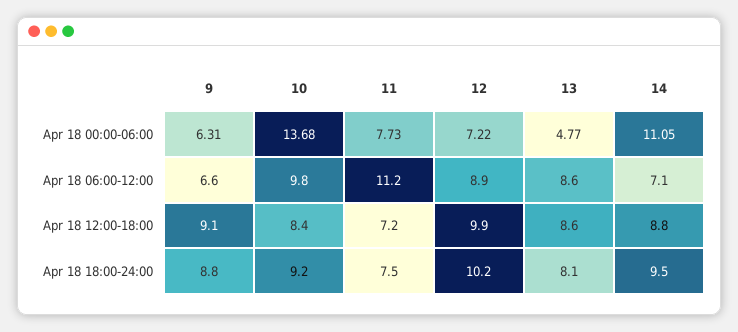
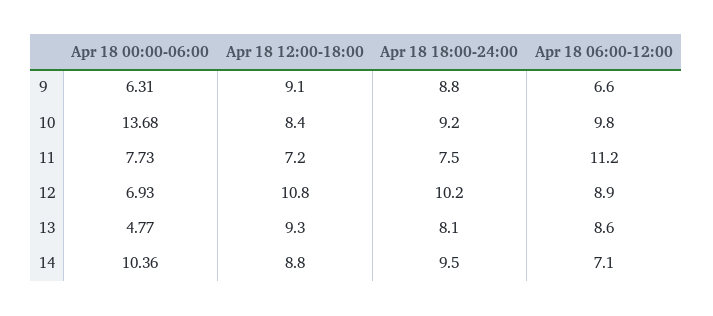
  {
    "9": {
      "Apr 18 00:00-06:00": 6.31,
      "Apr 18 06:00-12:00": 6.6,
      "Apr 18 12:00-18:00": 9.1,
      "Apr 18 18:00-24:00": 8.8
    },
    "10": {
      "Apr 18 00:00-06:00": 13.68,
      "Apr 18 06:00-12:00": 9.8,
      "Apr 18 12:00-18:00": 8.4,
      "Apr 18 18:00-24:00": 9.2
    },
    "11": {
      "Apr 18 00:00-06:00": 7.73,
      "Apr 18 06:00-12:00": 11.2,
      "Apr 18 12:00-18:00": 7.2,
      "Apr 18 18:00-24:00": 7.5
    },
    "12": {
-     "Apr 18 00:00-06:00": 7.22,
+     "Apr 18 00:00-06:00": 6.93,
      "Apr 18 06:00-12:00": 8.9,
-     "Apr 18 12:00-18:00": 9.9,
+     "Apr 18 12:00-18:00": 10.8,
      "Apr 18 18:00-24:00": 10.2
    },
    "13": {
      "Apr 18 00:00-06:00": 4.77,
      "Apr 18 06:00-12:00": 8.6,
-     "Apr 18 12:00-18:00": 8.6,
+     "Apr 18 12:00-18:00": 9.3,
      "Apr 18 18:00-24:00": 8.1
    },
    "14": {
-     "Apr 18 00:00-06:00": 11.05,
+     "Apr 18 00:00-06:00": 10.36,
      "Apr 18 06:00-12:00": 7.1,
      "Apr 18 12:00-18:00": 8.8,
      "Apr 18 18:00-24:00": 9.5
    }
  }

